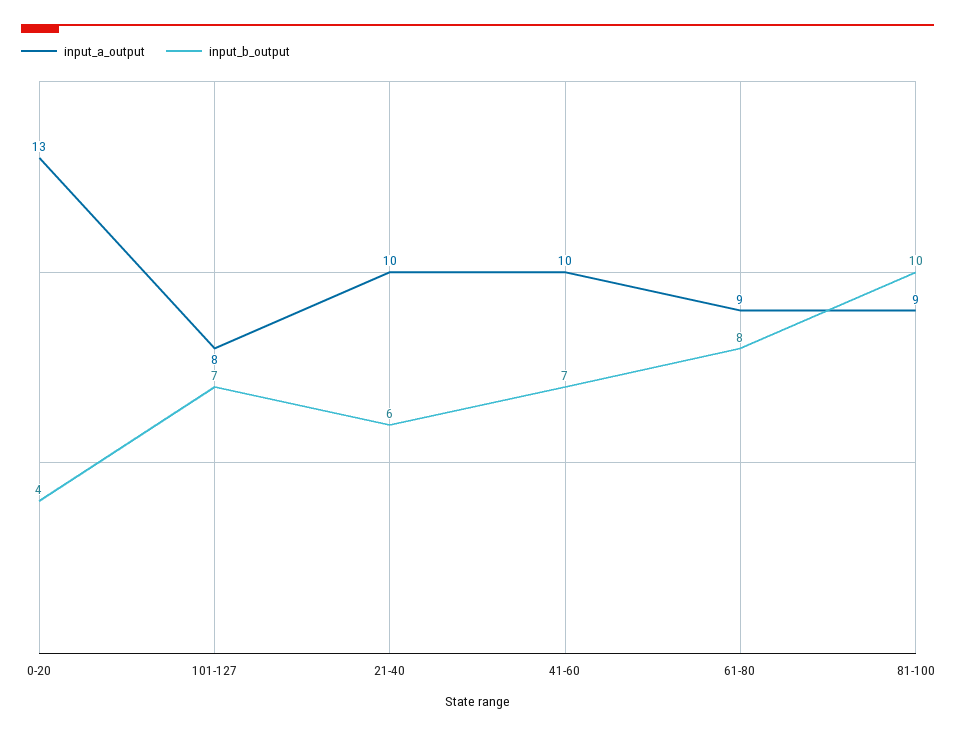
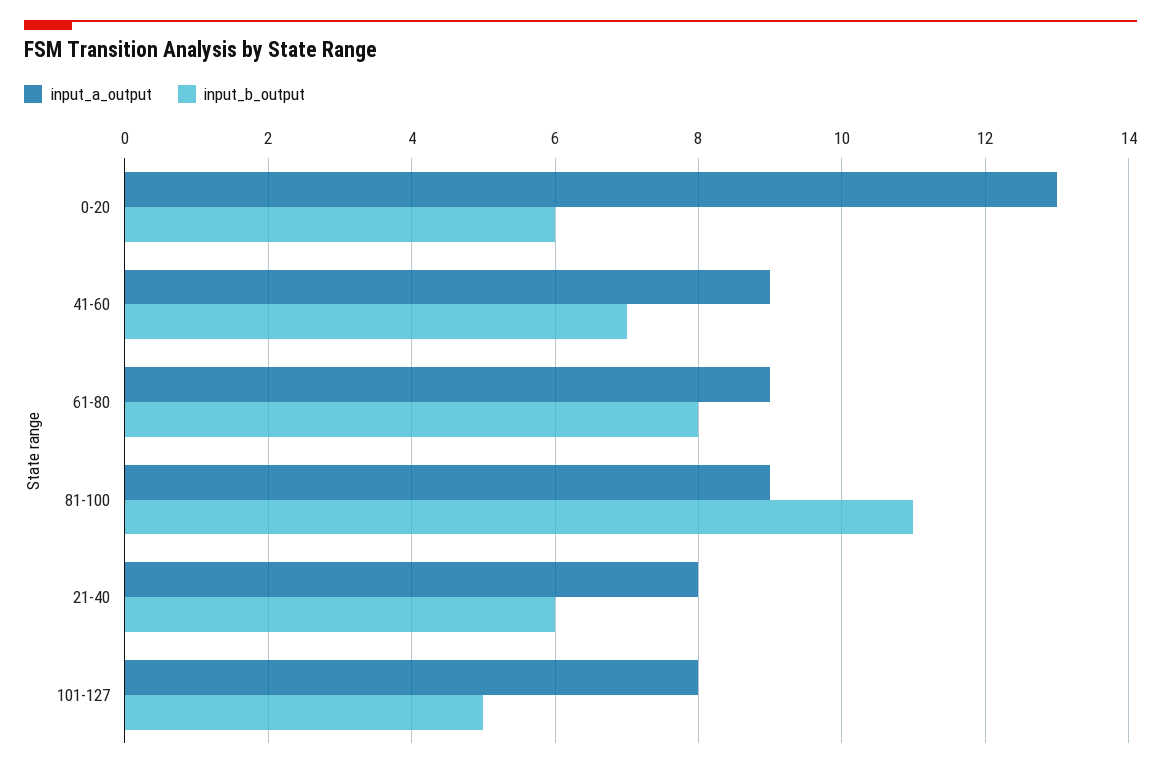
  {
    "input_a_output": {
      "0-20": 13,
      "101-127": 8,
-     "21-40": 10,
+     "21-40": 8,
-     "41-60": 10,
+     "41-60": 9,
      "61-80": 9,
      "81-100": 9
    },
    "input_b_output": {
-     "0-20": 4,
+     "0-20": 6,
-     "101-127": 7,
+     "101-127": 5,
      "21-40": 6,
      "41-60": 7,
      "61-80": 8,
-     "81-100": 10
+     "81-100": 11
    }
  }

